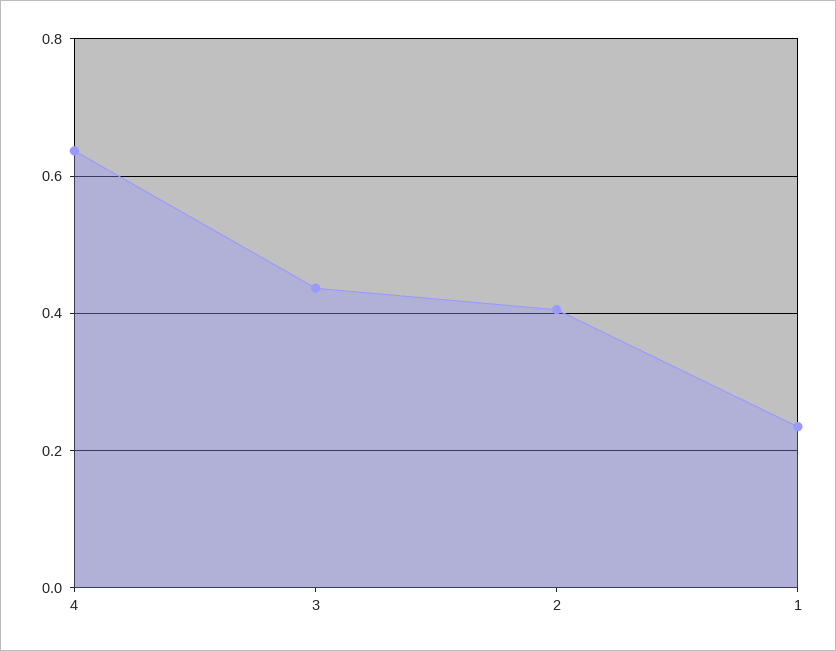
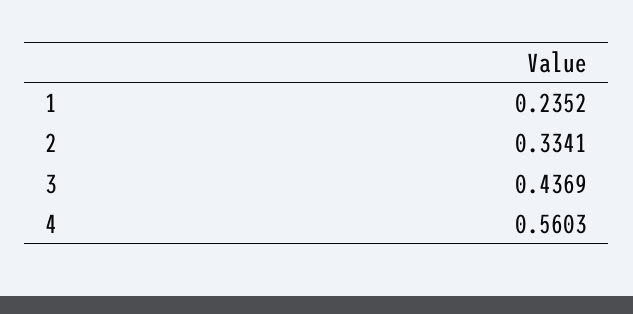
  {
-   "4": 0.64,
+   "4": 0.5603,
    "3": 0.4369,
-   "2": 0.4,
+   "2": 0.3341,
    "1": 0.2352
  }

